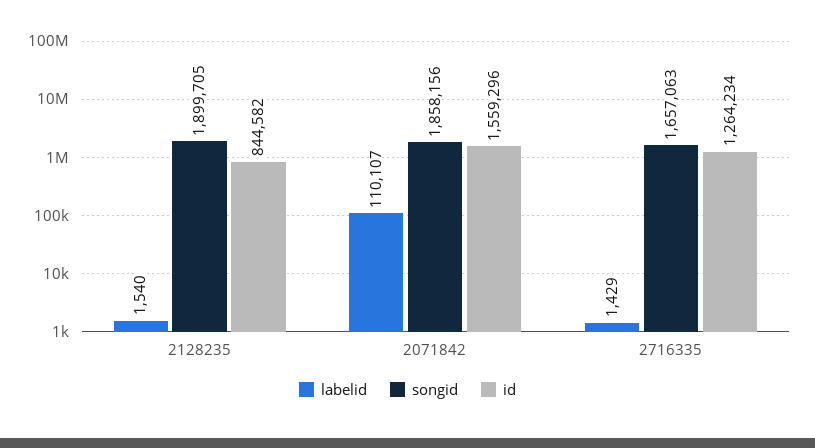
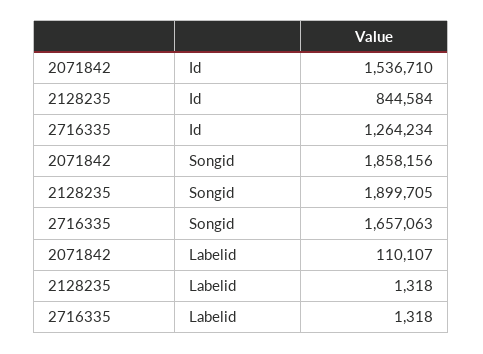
  {
    "labelid": {
-     "2128235": 1540,
+     "2128235": 1318,
      "2071842": 110107,
-     "2716335": 1429
+     "2716335": 1318
    },
    "songid": {
      "2128235": 1899705,
      "2071842": 1858156,
      "2716335": 1657063
    },
    "id": {
-     "2128235": 844582,
+     "2128235": 844584,
-     "2071842": 1559296,
+     "2071842": 1536710,
      "2716335": 1264234
    }
  }

